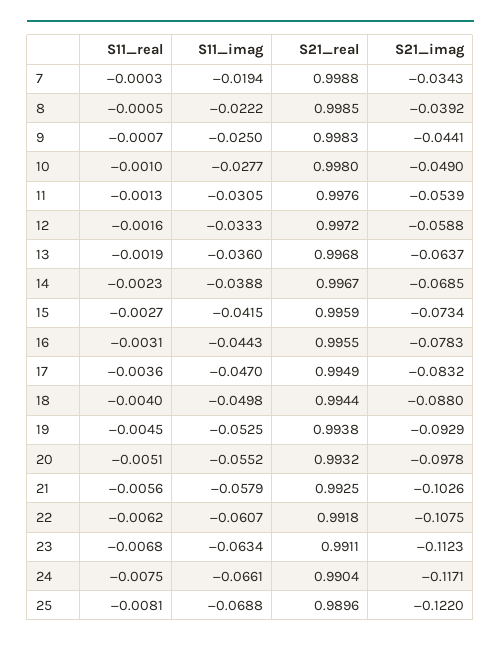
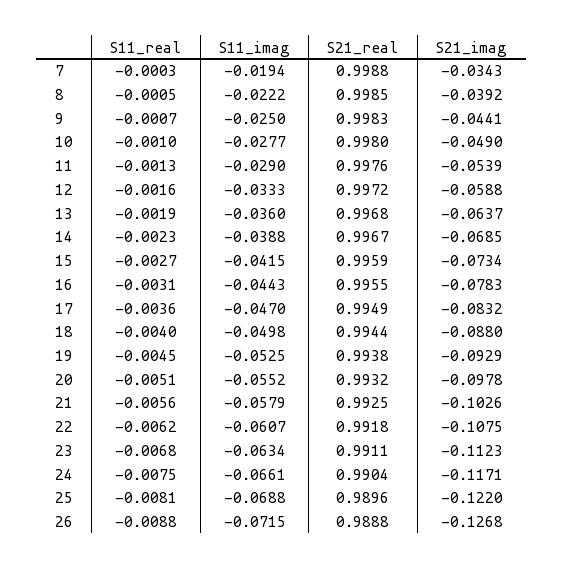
  {
    "S11_real": {
      "7": -0.0003,
      "8": -0.0005,
      "9": -0.0007,
      "10": -0.001,
      "11": -0.0013,
      "12": -0.0016,
      "13": -0.0019,
      "14": -0.0023,
      "15": -0.0027,
      "16": -0.0031,
      "17": -0.0036,
      "18": -0.004,
      "19": -0.0045,
      "20": -0.0051,
      "21": -0.0056,
      "22": -0.0062,
      "23": -0.0068,
      "24": -0.0075,
-     "25": -0.0081
+     "25": -0.0081,
+     "26": -0.0088
    },
    "S11_imag": {
      "7": -0.0194,
      "8": -0.0222,
      "9": -0.025,
      "10": -0.0277,
-     "11": -0.0305,
+     "11": -0.029,
      "12": -0.0333,
      "13": -0.036,
      "14": -0.0388,
      "15": -0.0415,
      "16": -0.0443,
      "17": -0.047,
      "18": -0.0498,
      "19": -0.0525,
      "20": -0.0552,
      "21": -0.0579,
      "22": -0.0607,
      "23": -0.0634,
      "24": -0.0661,
-     "25": -0.0688
+     "25": -0.0688,
+     "26": -0.0715
    },
    "S21_real": {
      "7": 0.9988,
      "8": 0.9985,
      "9": 0.9983,
      "10": 0.998,
      "11": 0.9976,
      "12": 0.9972,
      "13": 0.9968,
      "14": 0.9967,
      "15": 0.9959,
      "16": 0.9955,
      "17": 0.9949,
      "18": 0.9944,
      "19": 0.9938,
      "20": 0.9932,
      "21": 0.9925,
      "22": 0.9918,
      "23": 0.9911,
      "24": 0.9904,
-     "25": 0.9896
+     "25": 0.9896,
+     "26": 0.9888
    },
    "S21_imag": {
      "7": -0.0343,
      "8": -0.0392,
      "9": -0.0441,
      "10": -0.049,
      "11": -0.0539,
      "12": -0.0588,
      "13": -0.0637,
      "14": -0.0685,
      "15": -0.0734,
      "16": -0.0783,
      "17": -0.0832,
      "18": -0.088,
      "19": -0.0929,
      "20": -0.0978,
      "21": -0.1026,
      "22": -0.1075,
      "23": -0.1123,
      "24": -0.1171,
-     "25": -0.122
+     "25": -0.122,
+     "26": -0.1268
    }
  }

